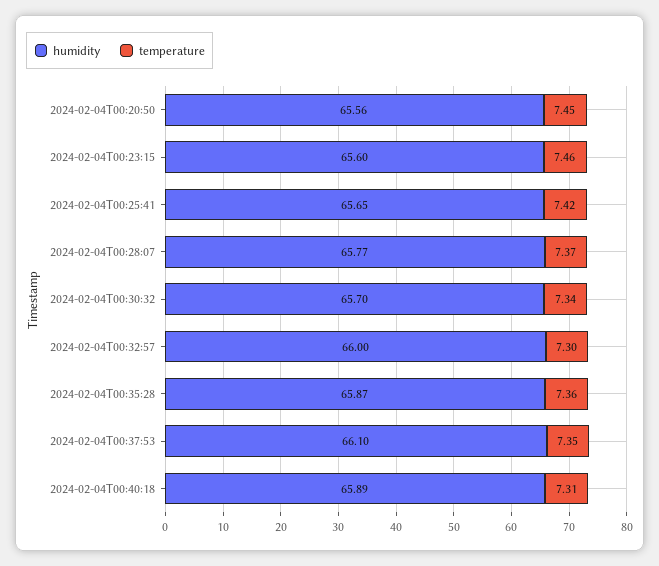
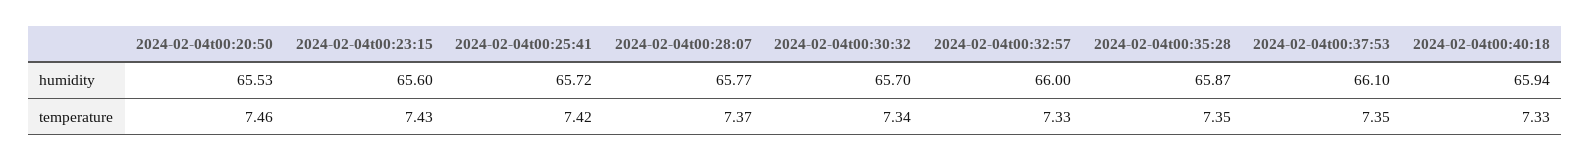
  {
    "humidity": {
-     "2024-02-04T00:20:50": 65.56,
+     "2024-02-04T00:20:50": 65.53,
      "2024-02-04T00:23:15": 65.6,
-     "2024-02-04T00:25:41": 65.65,
+     "2024-02-04T00:25:41": 65.72,
      "2024-02-04T00:28:07": 65.77,
      "2024-02-04T00:30:32": 65.7,
      "2024-02-04T00:32:57": 66,
      "2024-02-04T00:35:28": 65.87,
      "2024-02-04T00:37:53": 66.1,
-     "2024-02-04T00:40:18": 65.89
+     "2024-02-04T00:40:18": 65.94
    },
    "temperature": {
-     "2024-02-04T00:20:50": 7.45,
+     "2024-02-04T00:20:50": 7.46,
-     "2024-02-04T00:23:15": 7.46,
+     "2024-02-04T00:23:15": 7.43,
      "2024-02-04T00:25:41": 7.42,
      "2024-02-04T00:28:07": 7.37,
      "2024-02-04T00:30:32": 7.34,
-     "2024-02-04T00:32:57": 7.3,
+     "2024-02-04T00:32:57": 7.33,
-     "2024-02-04T00:35:28": 7.36,
+     "2024-02-04T00:35:28": 7.35,
      "2024-02-04T00:37:53": 7.35,
-     "2024-02-04T00:40:18": 7.31
+     "2024-02-04T00:40:18": 7.33
    }
  }

